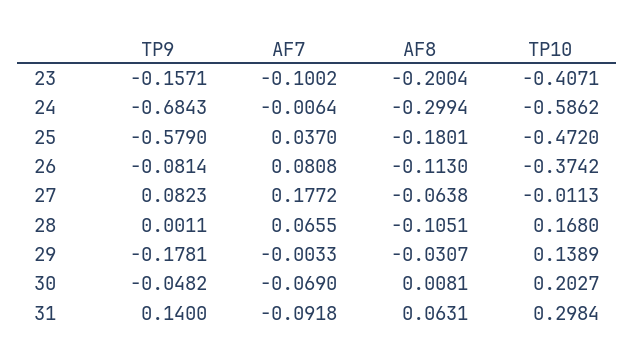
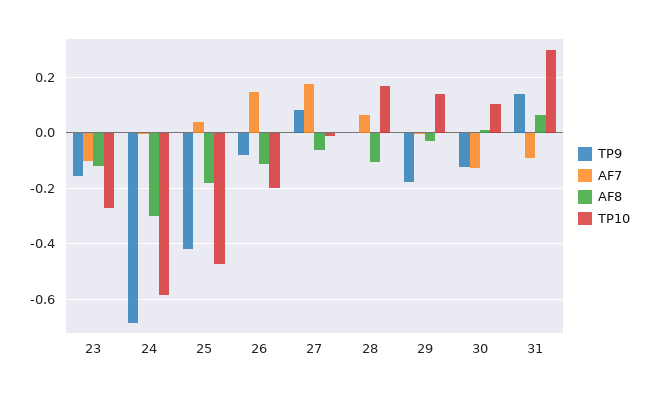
  {
    "TP9": {
      "23": -0.1571,
      "24": -0.6843,
-     "25": -0.579,
+     "25": -0.425,
      "26": -0.0814,
      "27": 0.0823,
      "28": 0.0011,
      "29": -0.1781,
-     "30": -0.0482,
+     "30": -0.125,
      "31": 0.14
    },
    "AF7": {
      "23": -0.1002,
      "24": -0.0064,
      "25": 0.037,
-     "26": 0.0808,
+     "26": 0.15,
      "27": 0.1772,
      "28": 0.0655,
      "29": -0.0033,
-     "30": -0.069,
+     "30": -0.125,
      "31": -0.0918
    },
    "AF8": {
-     "23": -0.2004,
+     "23": -0.125,
      "24": -0.2994,
      "25": -0.1801,
      "26": -0.113,
      "27": -0.0638,
      "28": -0.1051,
      "29": -0.0307,
      "30": 0.0081,
      "31": 0.0631
    },
    "TP10": {
-     "23": -0.4071,
+     "23": -0.275,
      "24": -0.5862,
      "25": -0.472,
-     "26": -0.3742,
+     "26": -0.2,
      "27": -0.0113,
      "28": 0.168,
      "29": 0.1389,
-     "30": 0.2027,
+     "30": 0.1,
      "31": 0.2984
    }
  }

